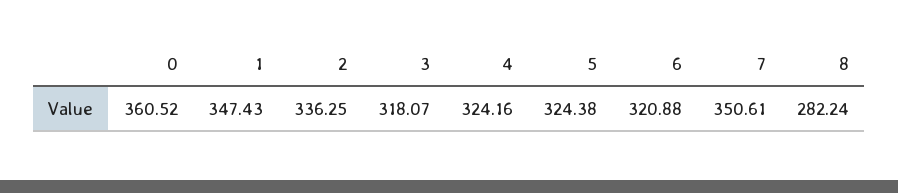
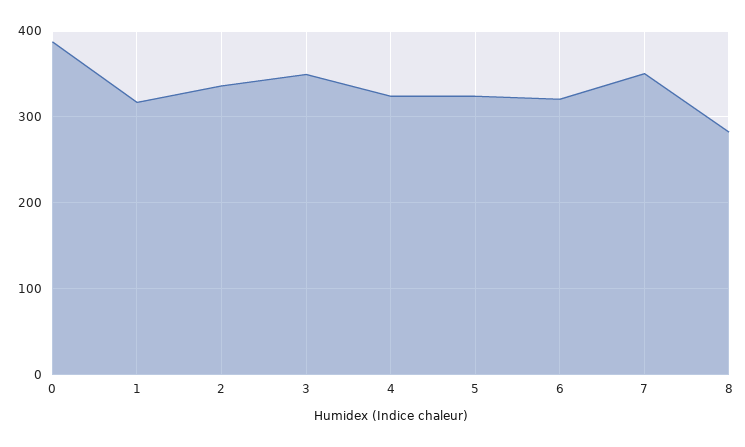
  {
-   "0": 360.52,
+   "0": 390,
-   "1": 347.43,
+   "1": 320,
    "2": 336.25,
-   "3": 318.07,
+   "3": 350,
    "4": 324.16,
    "5": 324.38,
    "6": 320.88,
    "7": 350.61,
    "8": 282.24
  }

